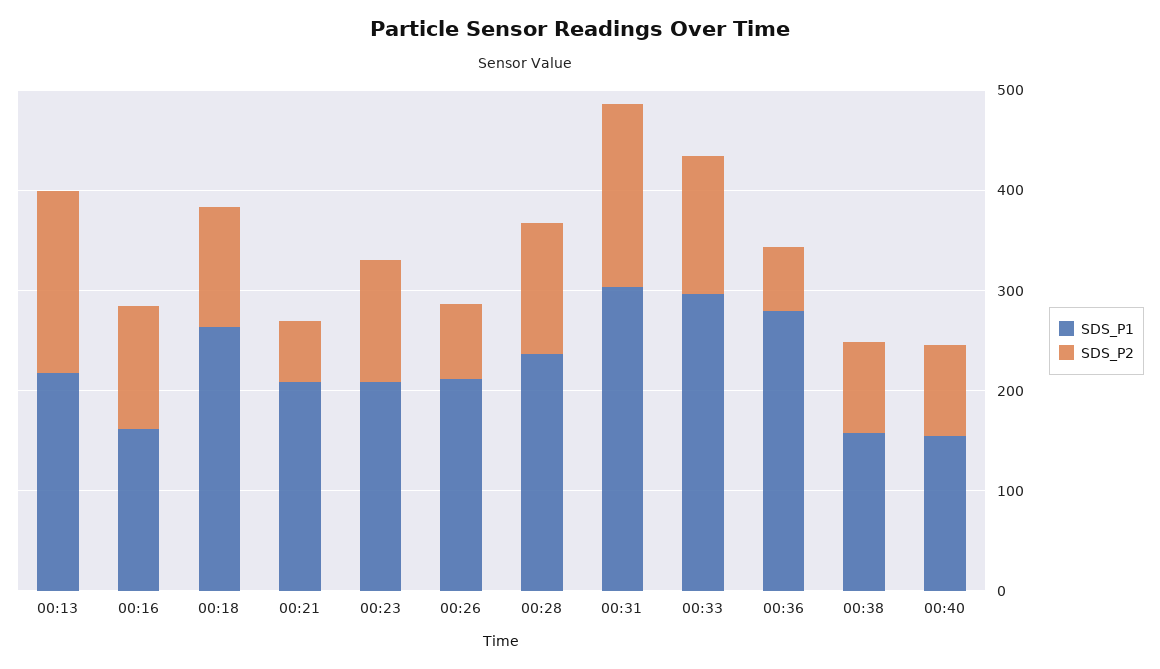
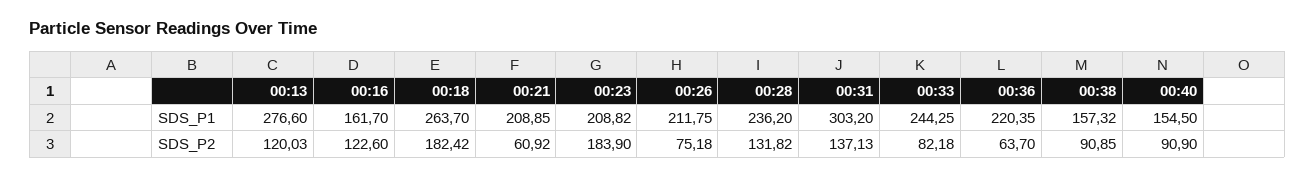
  {
    "SDS_P1": {
-     "00:13": 220,
+     "00:13": 276.6,
      "00:16": 161.7,
      "00:18": 263.7,
      "00:21": 208.85,
      "00:23": 208.82,
      "00:26": 211.75,
      "00:28": 236.2,
      "00:31": 303.2,
-     "00:33": 300,
+     "00:33": 244.25,
-     "00:36": 280,
+     "00:36": 220.35,
      "00:38": 157.32,
      "00:40": 154.5
    },
    "SDS_P2": {
-     "00:13": 180,
+     "00:13": 120.03,
      "00:16": 122.6,
-     "00:18": 120,
+     "00:18": 182.42,
      "00:21": 60.92,
-     "00:23": 120,
+     "00:23": 183.9,
      "00:26": 75.18,
      "00:28": 131.82,
-     "00:31": 180,
+     "00:31": 137.13,
-     "00:33": 140,
+     "00:33": 82.18,
      "00:36": 63.7,
      "00:38": 90.85,
      "00:40": 90.9
    }
  }

